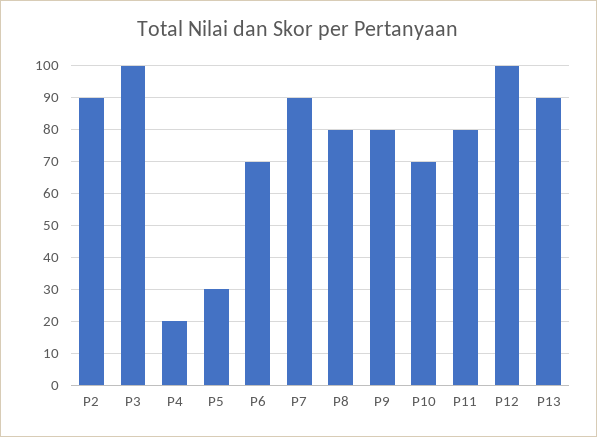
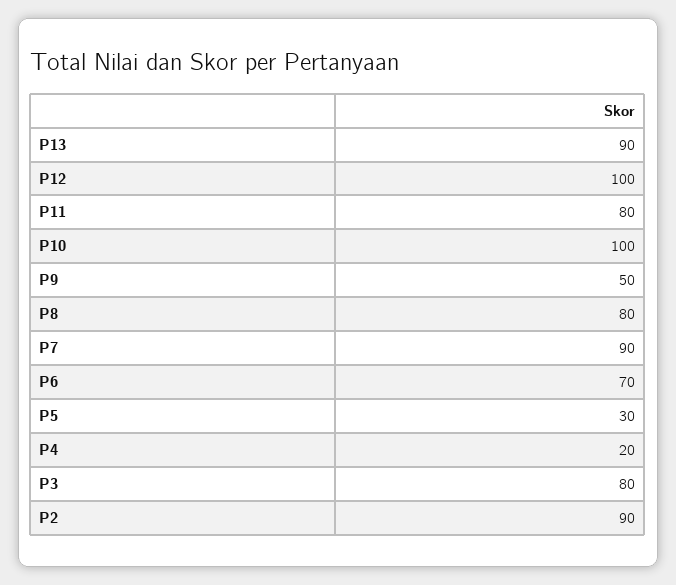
  {
    "P2": 90,
-   "P3": 100,
+   "P3": 80,
    "P4": 20,
    "P5": 30,
    "P6": 70,
    "P7": 90,
    "P8": 80,
-   "P9": 80,
+   "P9": 50,
-   "P10": 70,
+   "P10": 100,
    "P11": 80,
    "P12": 100,
    "P13": 90
  }

